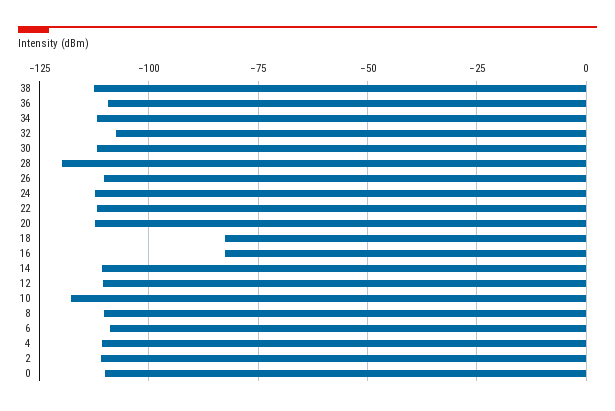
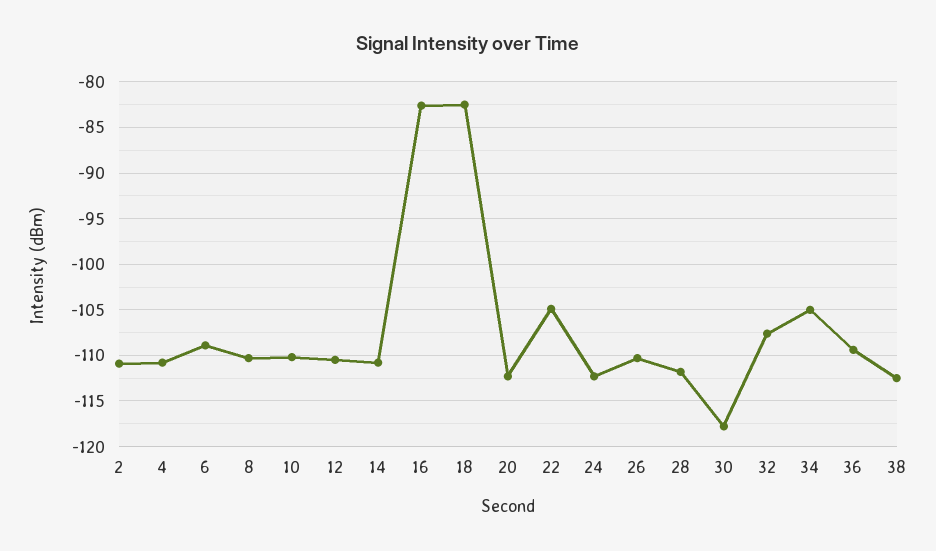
  {
    "38": -113,
    "36": -109,
-   "34": -112.5,
+   "34": -105,
    "32": -108,
-   "30": -112.5,
+   "30": -118,
-   "28": -120,
+   "28": -112,
    "26": -110,
    "24": -112,
-   "22": -112.5,
+   "22": -105,
    "20": -112,
    "18": -83,
    "16": -83,
    "14": -111,
    "12": -111,
-   "10": -117.5,
+   "10": -110,
    "8": -110,
    "6": -109,
    "4": -111,
-   "2": -111,
+   "2": -111
-   "0": -110
  }

